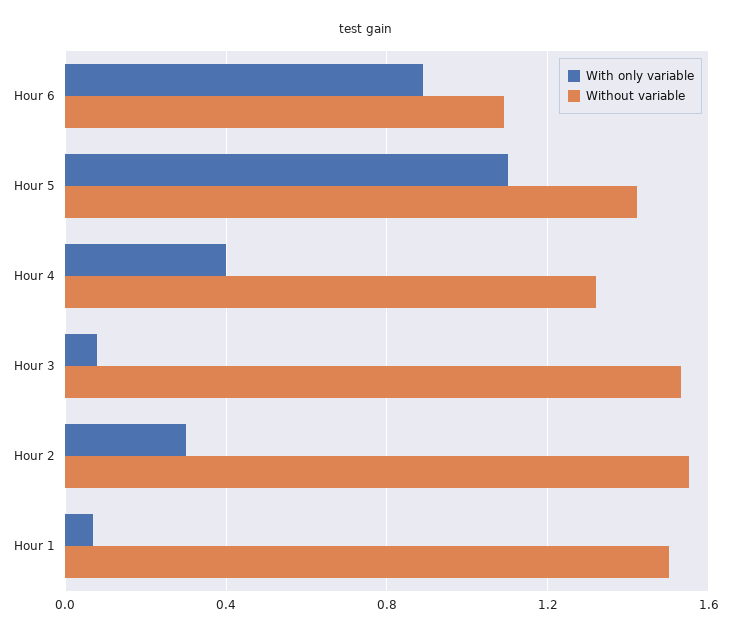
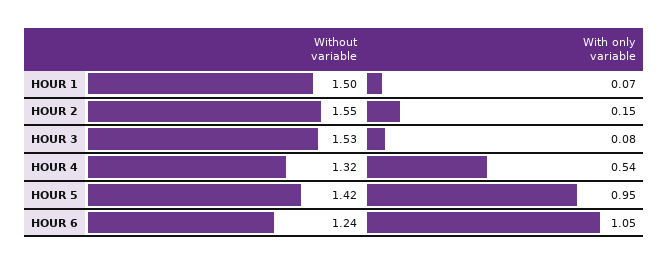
  {
    "With only variable": {
-     "Hour 6": 0.9,
+     "Hour 6": 1.05,
-     "Hour 5": 1.1,
+     "Hour 5": 0.95,
-     "Hour 4": 0.4,
+     "Hour 4": 0.54,
      "Hour 3": 0.08,
-     "Hour 2": 0.3,
+     "Hour 2": 0.15,
      "Hour 1": 0.07
    },
    "Without variable": {
-     "Hour 6": 1.1,
+     "Hour 6": 1.24,
      "Hour 5": 1.42,
      "Hour 4": 1.32,
      "Hour 3": 1.53,
      "Hour 2": 1.55,
      "Hour 1": 1.5
    }
  }

